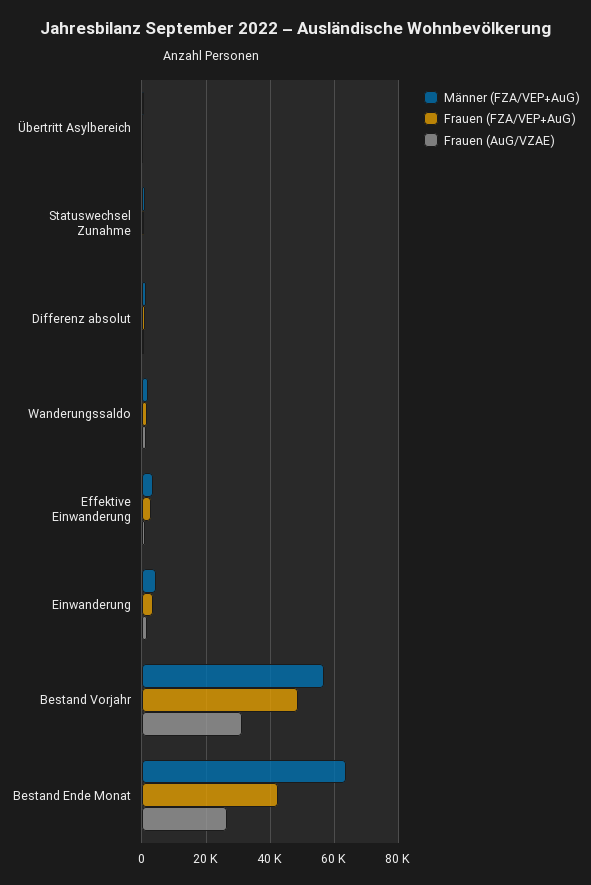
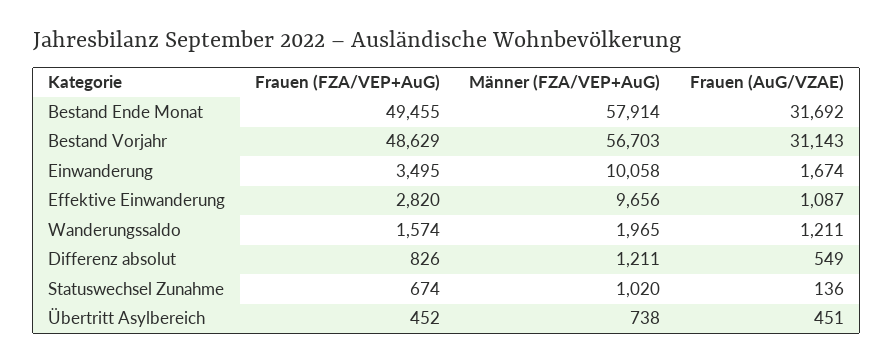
  {
    "Männer (FZA/VEP+AuG)": {
      "Übertritt Asylbereich": 738,
      "Statuswechsel Zunahme": 1020,
      "Differenz absolut": 1211,
      "Wanderungssaldo": 1965,
-     "Effektive Einwanderung": 4000,
+     "Effektive Einwanderung": 9656,
-     "Einwanderung": 4000,
+     "Einwanderung": 10058,
      "Bestand Vorjahr": 56703,
-     "Bestand Ende Monat": 64000
+     "Bestand Ende Monat": 57914
    },
    "Frauen (FZA/VEP+AuG)": {
      "Übertritt Asylbereich": 452,
      "Statuswechsel Zunahme": 674,
      "Differenz absolut": 826,
      "Wanderungssaldo": 1574,
      "Effektive Einwanderung": 2820,
      "Einwanderung": 3495,
      "Bestand Vorjahr": 48629,
-     "Bestand Ende Monat": 42000
+     "Bestand Ende Monat": 49455
    },
    "Frauen (AuG/VZAE)": {
      "Übertritt Asylbereich": 451,
      "Statuswechsel Zunahme": 136,
      "Differenz absolut": 549,
      "Wanderungssaldo": 1211,
      "Effektive Einwanderung": 1087,
      "Einwanderung": 1674,
      "Bestand Vorjahr": 31143,
-     "Bestand Ende Monat": 26000
+     "Bestand Ende Monat": 31692
    }
  }

